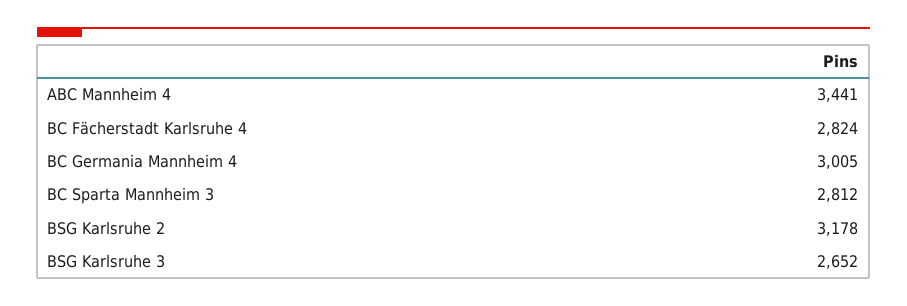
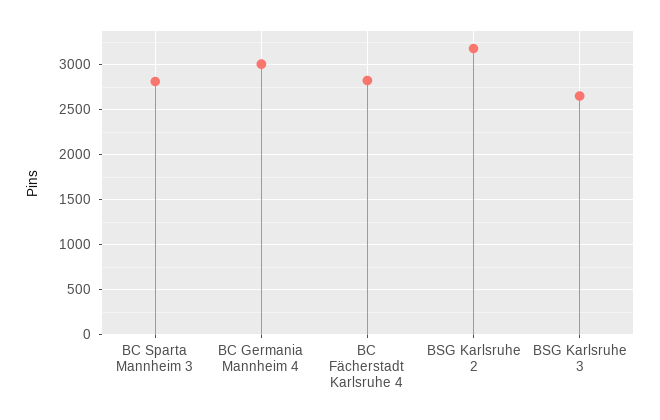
  {
-   "ABC Mannheim 4": 3441,
    "BC Fächerstadt Karlsruhe 4": 2824,
    "BC Germania Mannheim 4": 3005,
    "BC Sparta Mannheim 3": 2812,
    "BSG Karlsruhe 2": 3178,
    "BSG Karlsruhe 3": 2652
  }

